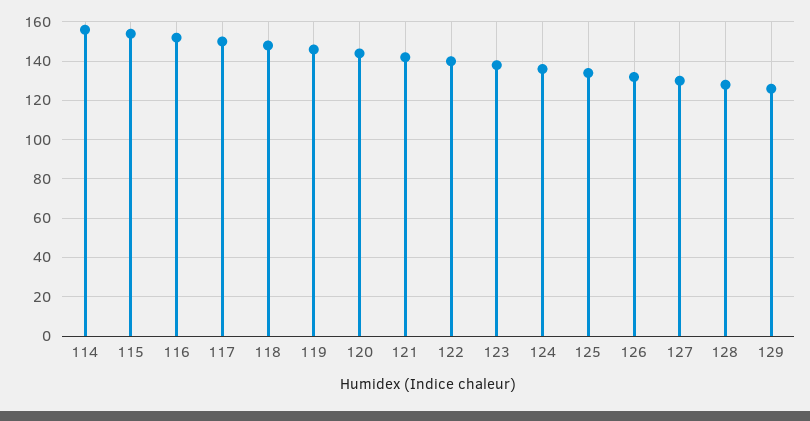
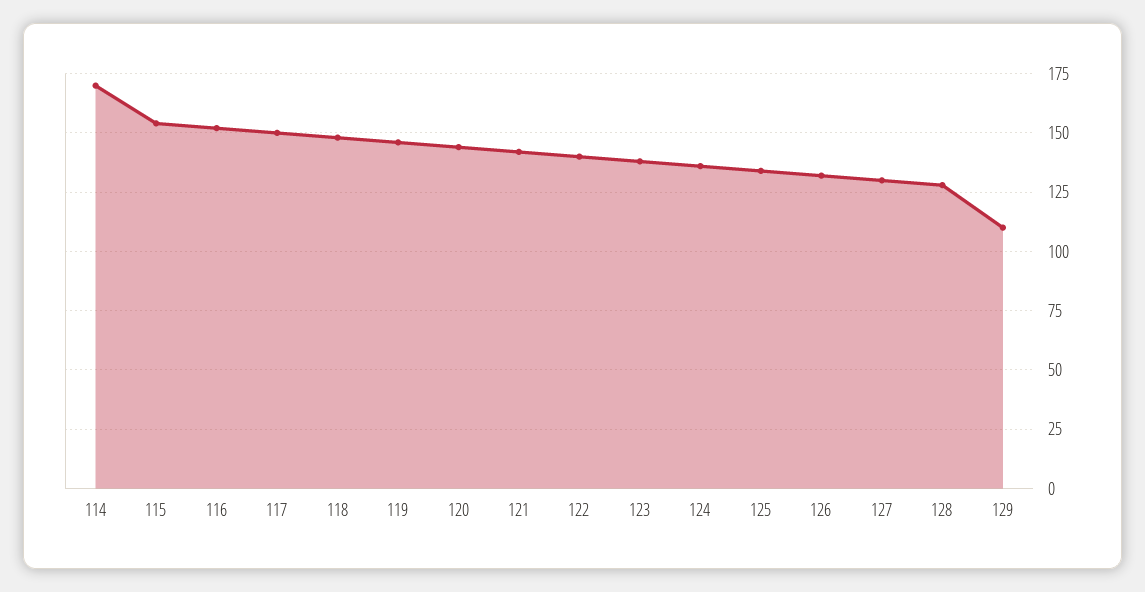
  {
-   "114": 155,
+   "114": 170,
    "115": 155,
    "116": 150,
    "117": 150,
    "118": 150,
    "119": 145,
    "120": 145,
    "121": 140,
    "122": 140,
    "123": 140,
    "124": 135,
    "125": 135,
    "126": 130,
    "127": 130,
    "128": 130,
-   "129": 125
+   "129": 110
  }

